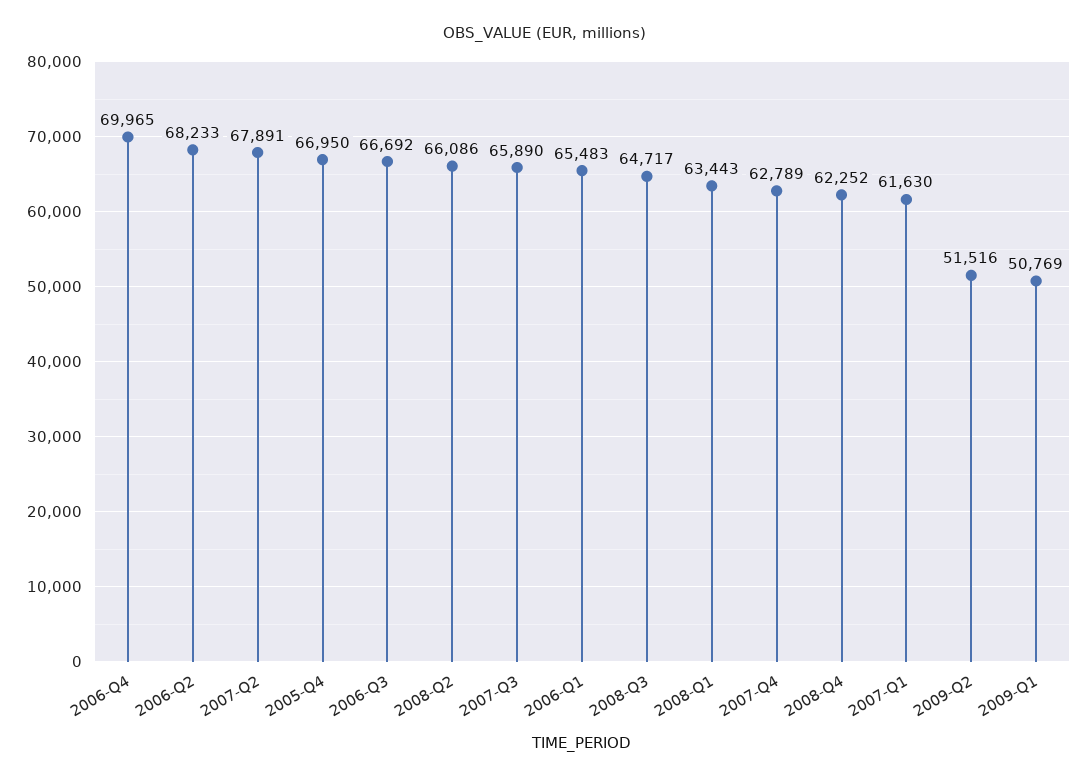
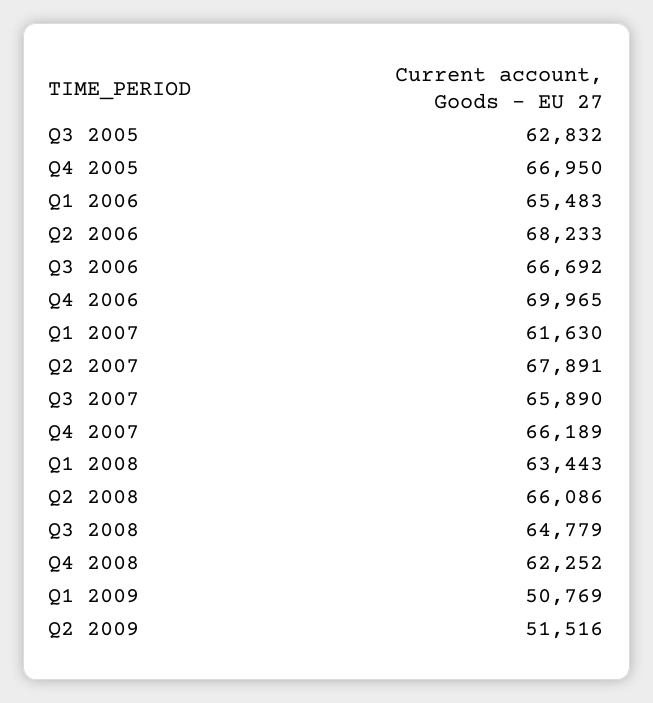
  {
    "2006-Q4": 69965,
    "2006-Q2": 68233,
    "2007-Q2": 67891,
    "2005-Q4": 66950,
    "2006-Q3": 66692,
    "2008-Q2": 66086,
    "2007-Q3": 65890,
    "2006-Q1": 65483,
-   "2008-Q3": 64717,
+   "2008-Q3": 64779,
    "2008-Q1": 63443,
-   "2007-Q4": 62789,
+   "2007-Q4": 66189,
    "2008-Q4": 62252,
    "2007-Q1": 61630,
    "2009-Q2": 51516,
-   "2009-Q1": 50769
+   "2009-Q1": 50769,
+   "Q3 2005": 62832
  }

